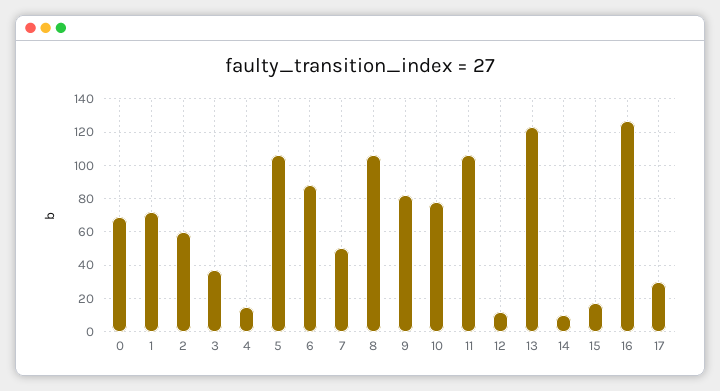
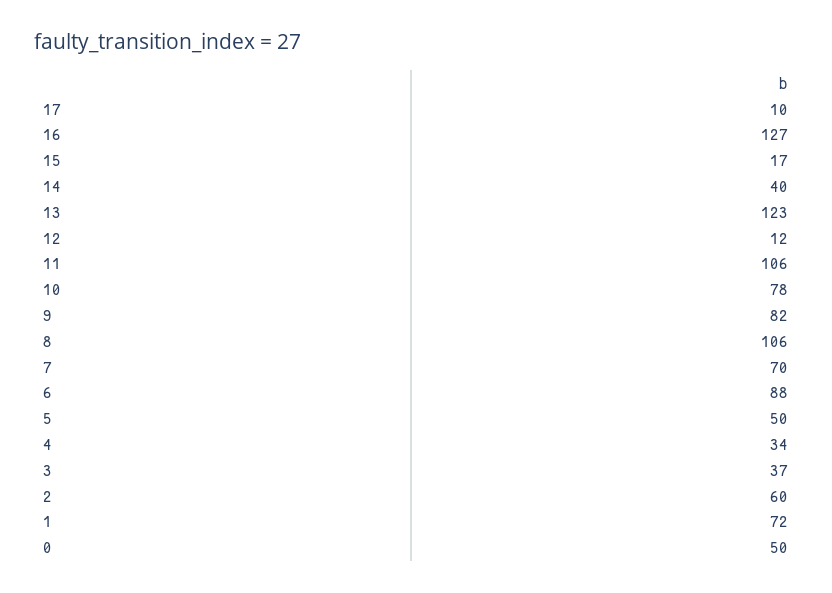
  {
-   "0": 70,
+   "0": 50,
    "1": 72,
    "2": 60,
    "3": 37,
-   "4": 15,
+   "4": 34,
-   "5": 105,
+   "5": 50,
    "6": 88,
-   "7": 50,
+   "7": 70,
    "8": 106,
    "9": 82,
    "10": 78,
    "11": 106,
    "12": 12,
    "13": 123,
-   "14": 10,
+   "14": 40,
    "15": 17,
    "16": 127,
-   "17": 30
+   "17": 10
  }

